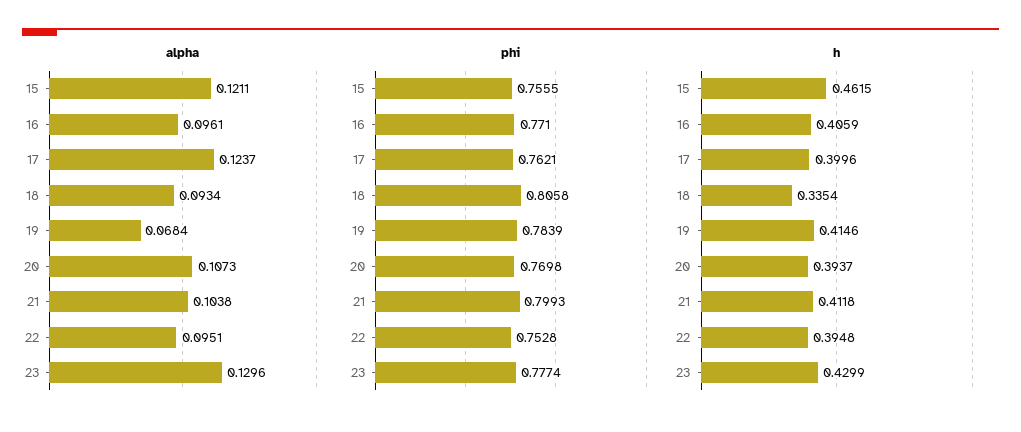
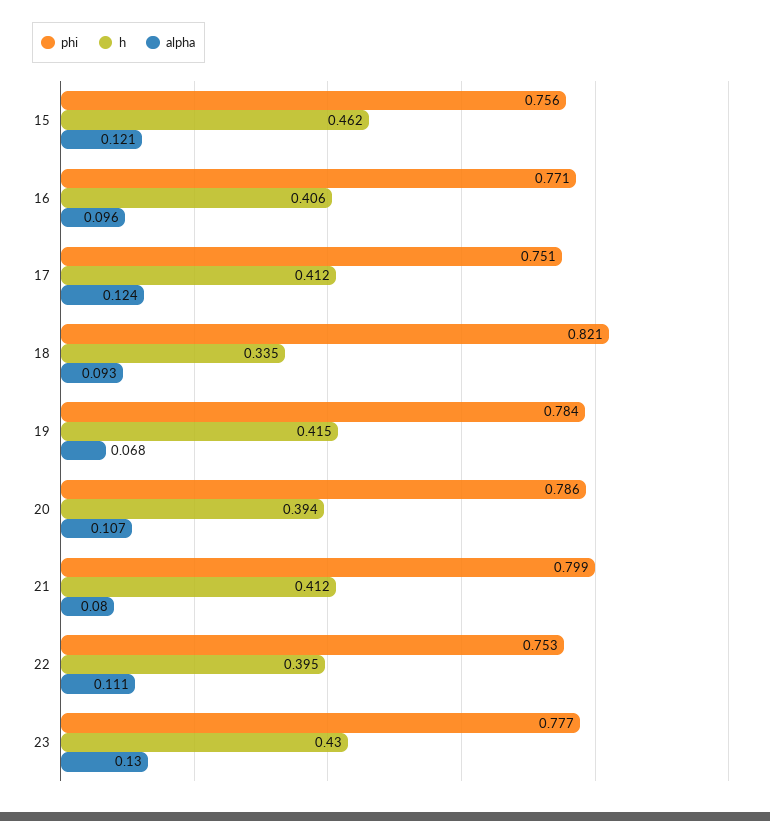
  {
    "alpha": {
      "15": 0.1211,
      "16": 0.0961,
      "17": 0.1237,
      "18": 0.0934,
      "19": 0.0684,
      "20": 0.1073,
-     "21": 0.1038,
+     "21": 0.08,
-     "22": 0.0951,
+     "22": 0.111,
      "23": 0.1296
    },
    "phi": {
      "15": 0.7555,
      "16": 0.771,
-     "17": 0.7621,
+     "17": 0.751,
-     "18": 0.8058,
+     "18": 0.821,
      "19": 0.7839,
-     "20": 0.7698,
+     "20": 0.786,
      "21": 0.7993,
      "22": 0.7528,
      "23": 0.7774
    },
    "h": {
      "15": 0.4615,
      "16": 0.4059,
-     "17": 0.3996,
+     "17": 0.412,
      "18": 0.3354,
      "19": 0.4146,
      "20": 0.3937,
      "21": 0.4118,
      "22": 0.3948,
      "23": 0.4299
    }
  }

